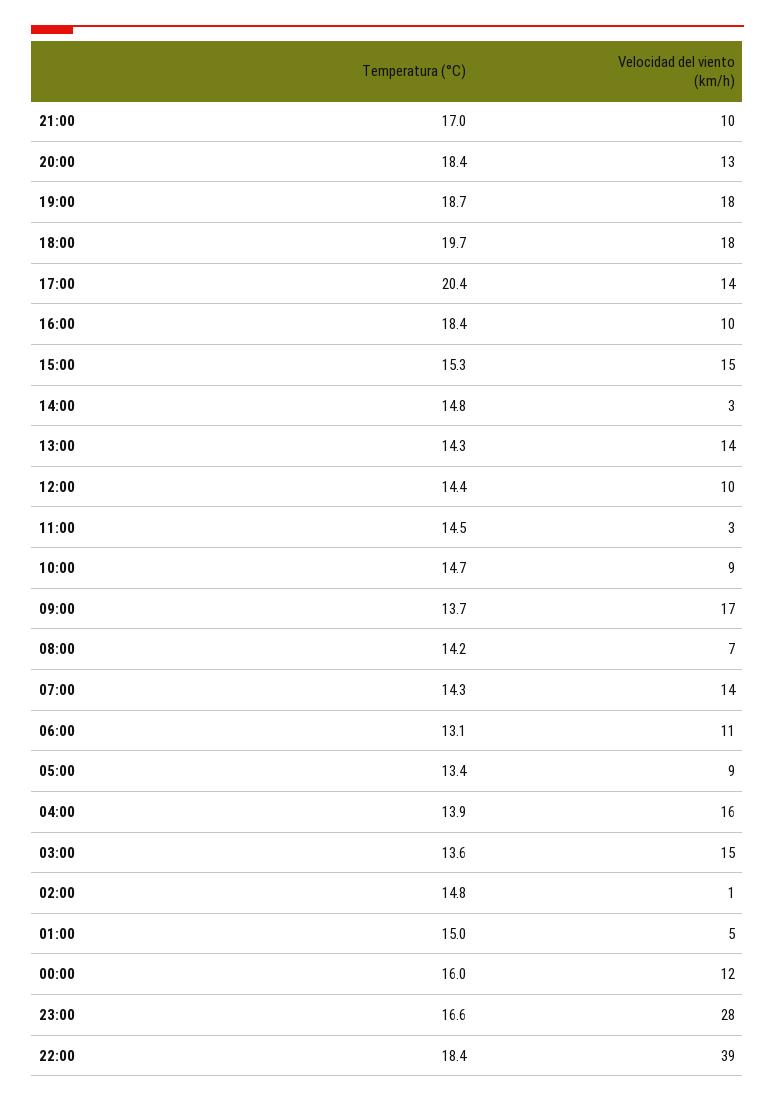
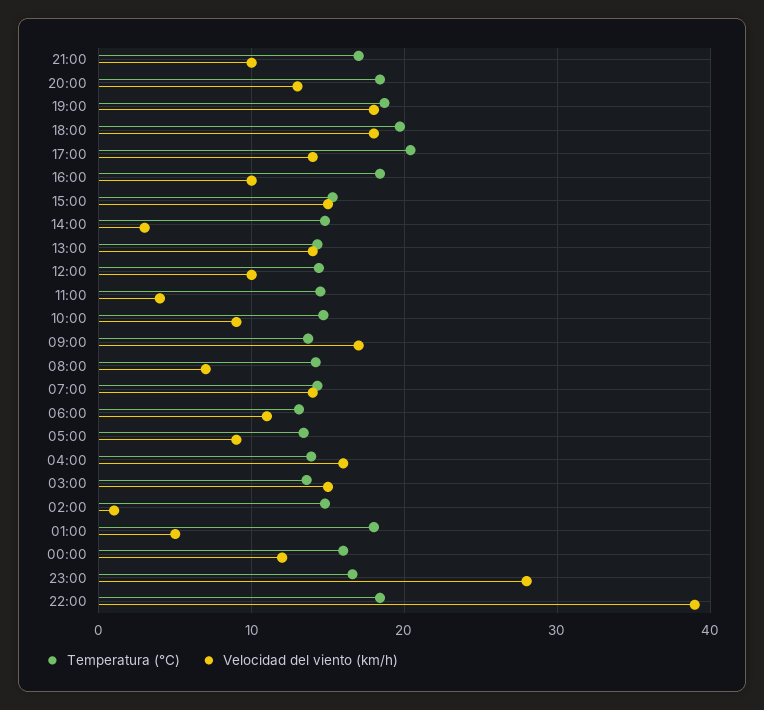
  {
    "Temperatura (°C)": {
      "21:00": 17,
      "20:00": 18.4,
      "19:00": 18.7,
      "18:00": 19.7,
      "17:00": 20.4,
      "16:00": 18.4,
      "15:00": 15.3,
      "14:00": 14.8,
      "13:00": 14.3,
      "12:00": 14.4,
      "11:00": 14.5,
      "10:00": 14.7,
      "09:00": 13.7,
      "08:00": 14.2,
      "07:00": 14.3,
      "06:00": 13.1,
      "05:00": 13.4,
      "04:00": 13.9,
      "03:00": 13.6,
      "02:00": 14.8,
-     "01:00": 15,
+     "01:00": 18,
      "00:00": 16,
      "23:00": 16.6,
      "22:00": 18.4
    },
    "Velocidad del viento (km/h)": {
      "21:00": 10,
      "20:00": 13,
      "19:00": 18,
      "18:00": 18,
      "17:00": 14,
      "16:00": 10,
      "15:00": 15,
      "14:00": 3,
      "13:00": 14,
      "12:00": 10,
-     "11:00": 3,
+     "11:00": 4,
      "10:00": 9,
      "09:00": 17,
      "08:00": 7,
      "07:00": 14,
      "06:00": 11,
      "05:00": 9,
      "04:00": 16,
      "03:00": 15,
      "02:00": 1,
      "01:00": 5,
      "00:00": 12,
      "23:00": 28,
      "22:00": 39
    }
  }

